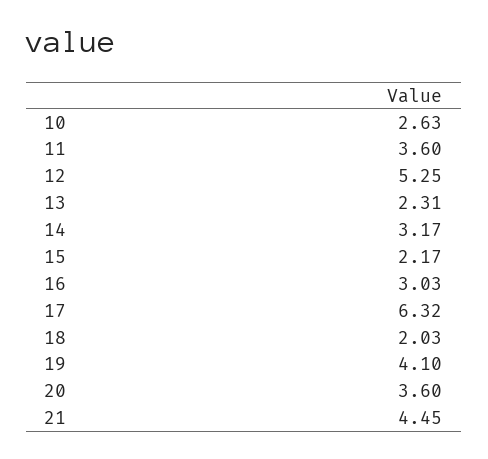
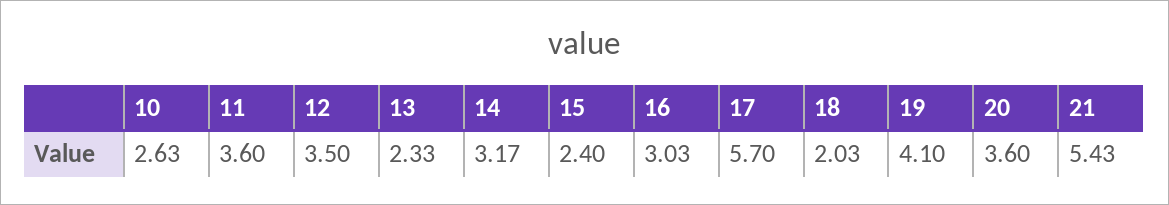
  {
    "10": 2.63,
    "11": 3.6,
-   "12": 5.25,
+   "12": 3.5,
-   "13": 2.31,
+   "13": 2.33,
    "14": 3.17,
-   "15": 2.17,
+   "15": 2.4,
    "16": 3.03,
-   "17": 6.32,
+   "17": 5.7,
    "18": 2.03,
    "19": 4.1,
    "20": 3.6,
-   "21": 4.45
+   "21": 5.43
  }

